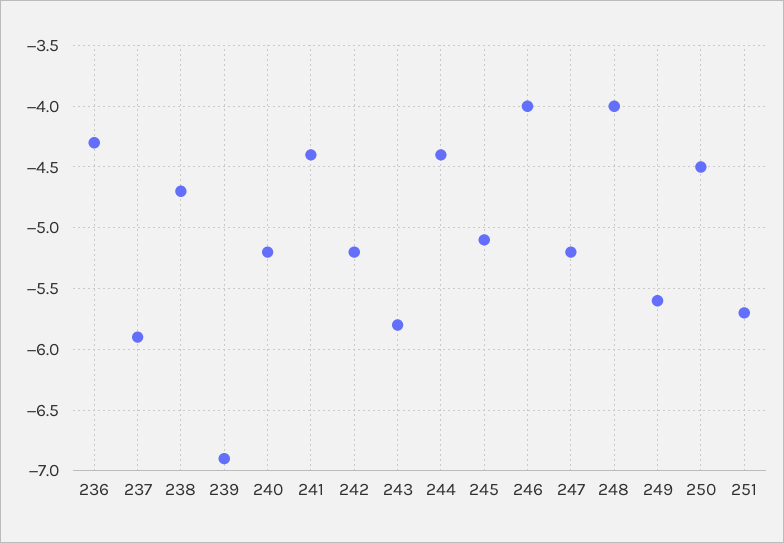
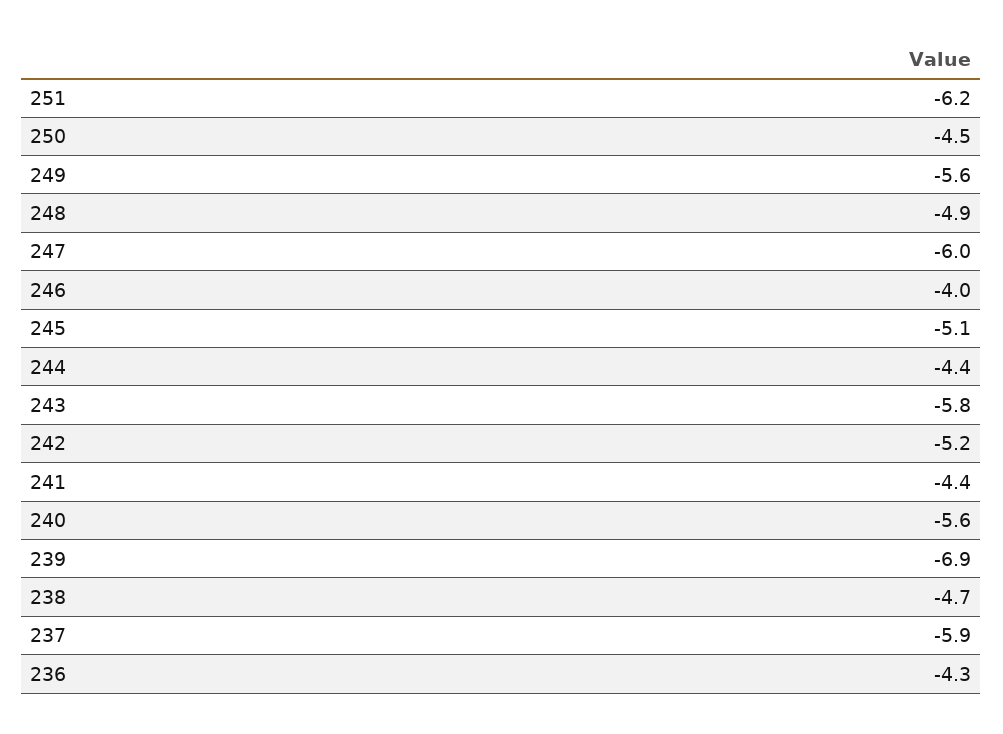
  {
    "236": -4.3,
    "237": -5.9,
    "238": -4.7,
    "239": -6.9,
-   "240": -5.2,
+   "240": -5.6,
    "241": -4.4,
    "242": -5.2,
    "243": -5.8,
    "244": -4.4,
    "245": -5.1,
    "246": -4,
-   "247": -5.2,
+   "247": -6,
-   "248": -4,
+   "248": -4.9,
    "249": -5.6,
    "250": -4.5,
-   "251": -5.7
+   "251": -6.2
  }

